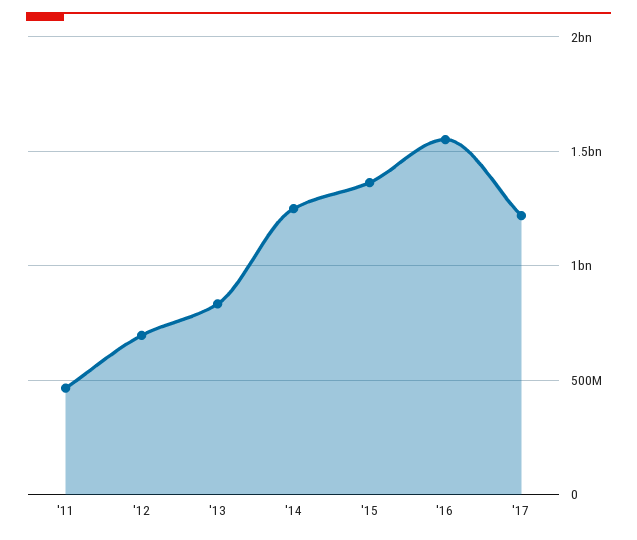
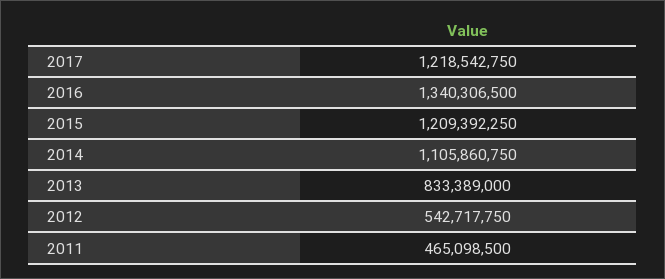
  {
    "'11": 465098500,
-   "'12": 700000000,
+   "'12": 542717750,
    "'13": 833389000,
-   "'14": 1250000000,
+   "'14": 1105860750,
-   "'15": 1350000000,
+   "'15": 1209392250,
-   "'16": 1550000000,
+   "'16": 1340306500,
    "'17": 1218542750
  }

